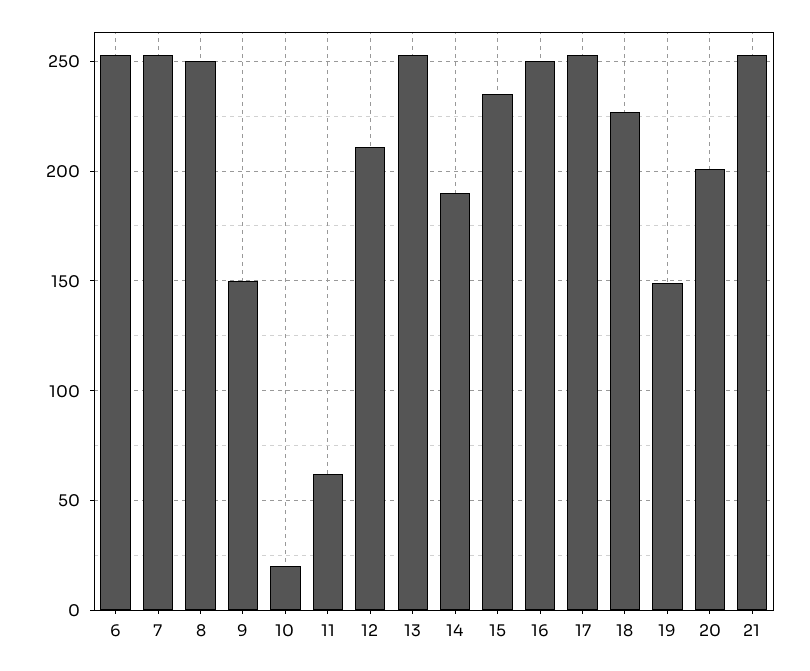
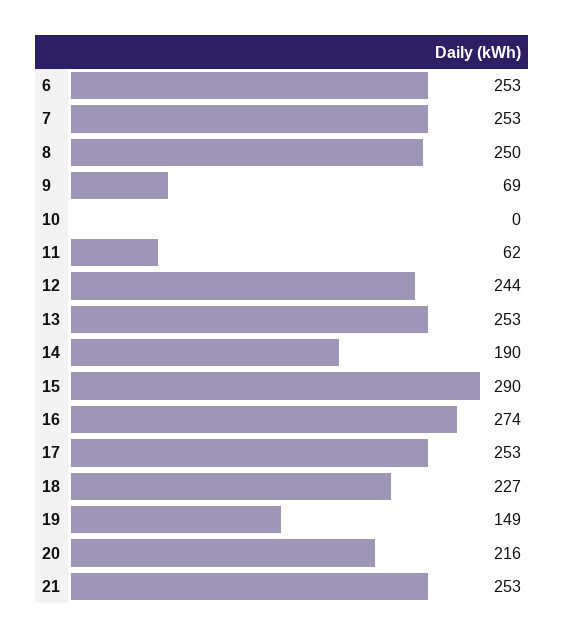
  {
    "6": 253,
    "7": 253,
    "8": 250,
-   "9": 150,
+   "9": 69,
-   "10": 20,
+   "10": 0,
    "11": 62,
-   "12": 210,
+   "12": 244,
    "13": 253,
    "14": 190,
-   "15": 235,
+   "15": 290,
-   "16": 250,
+   "16": 274,
    "17": 253,
    "18": 227,
    "19": 149,
-   "20": 200,
+   "20": 216,
    "21": 253
  }

